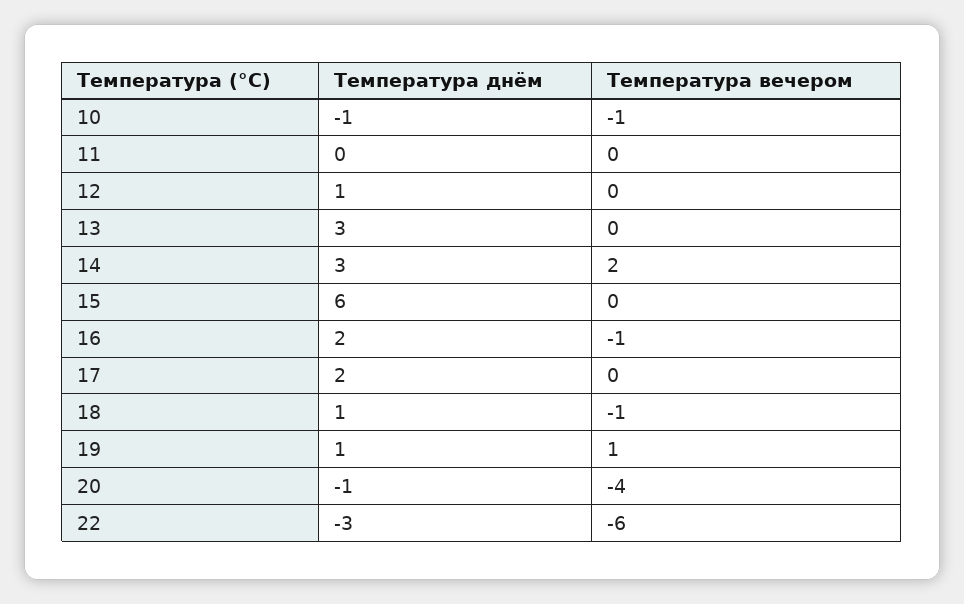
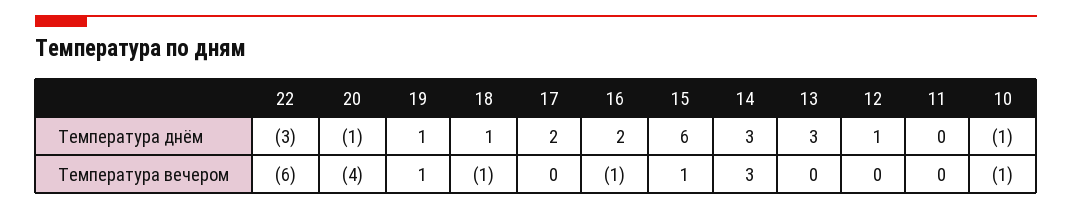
  {
    "Температура днём": {
      "10": -1,
      "11": 0,
      "12": 1,
      "13": 3,
      "14": 3,
      "15": 6,
      "16": 2,
      "17": 2,
      "18": 1,
      "19": 1,
      "20": -1,
      "22": -3
    },
    "Температура вечером": {
      "10": -1,
      "11": 0,
      "12": 0,
      "13": 0,
-     "14": 2,
+     "14": 3,
-     "15": 0,
+     "15": 1,
      "16": -1,
      "17": 0,
      "18": -1,
      "19": 1,
      "20": -4,
      "22": -6
    }
  }

